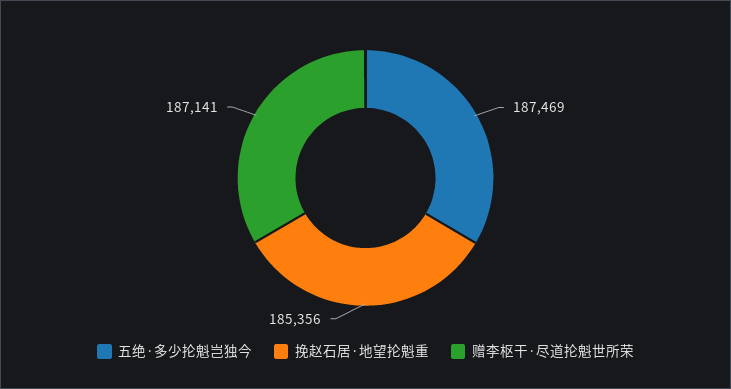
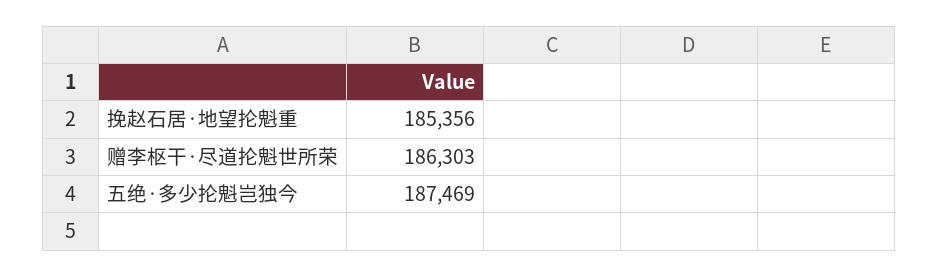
  {
    "五绝·多少抡魁岂独今": 187469,
    "挽赵石居·地望抡魁重": 185356,
-   "赠李枢干·尽道抡魁世所荣": 187141
+   "赠李枢干·尽道抡魁世所荣": 186303
  }

